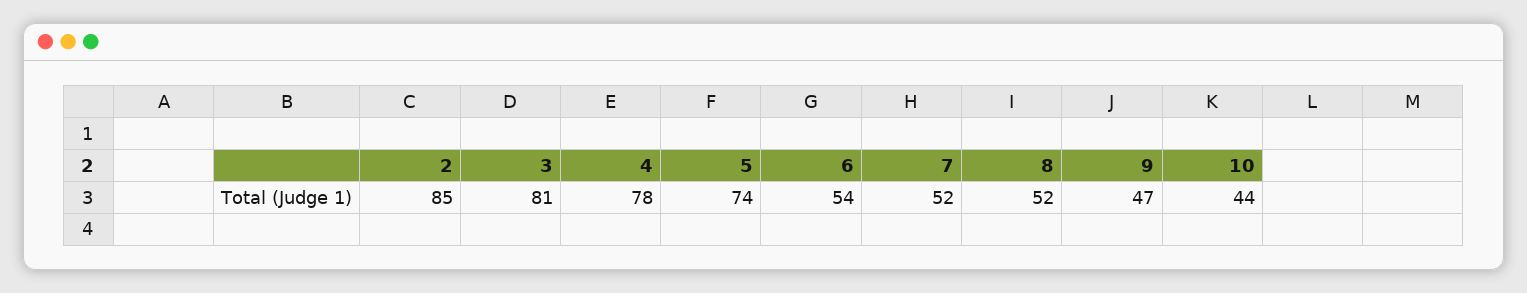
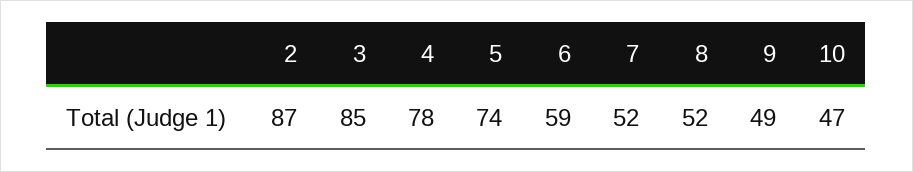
  {
-   "2": 85,
+   "2": 87,
-   "3": 81,
+   "3": 85,
    "4": 78,
    "5": 74,
-   "6": 54,
+   "6": 59,
    "7": 52,
    "8": 52,
-   "9": 47,
+   "9": 49,
-   "10": 44
+   "10": 47
  }

